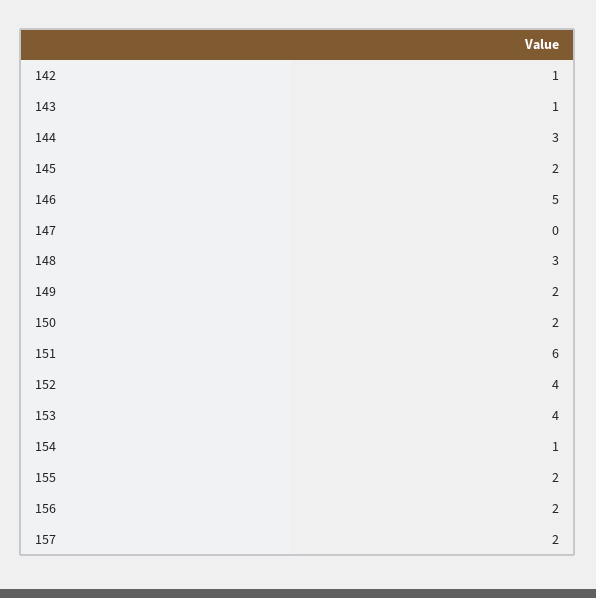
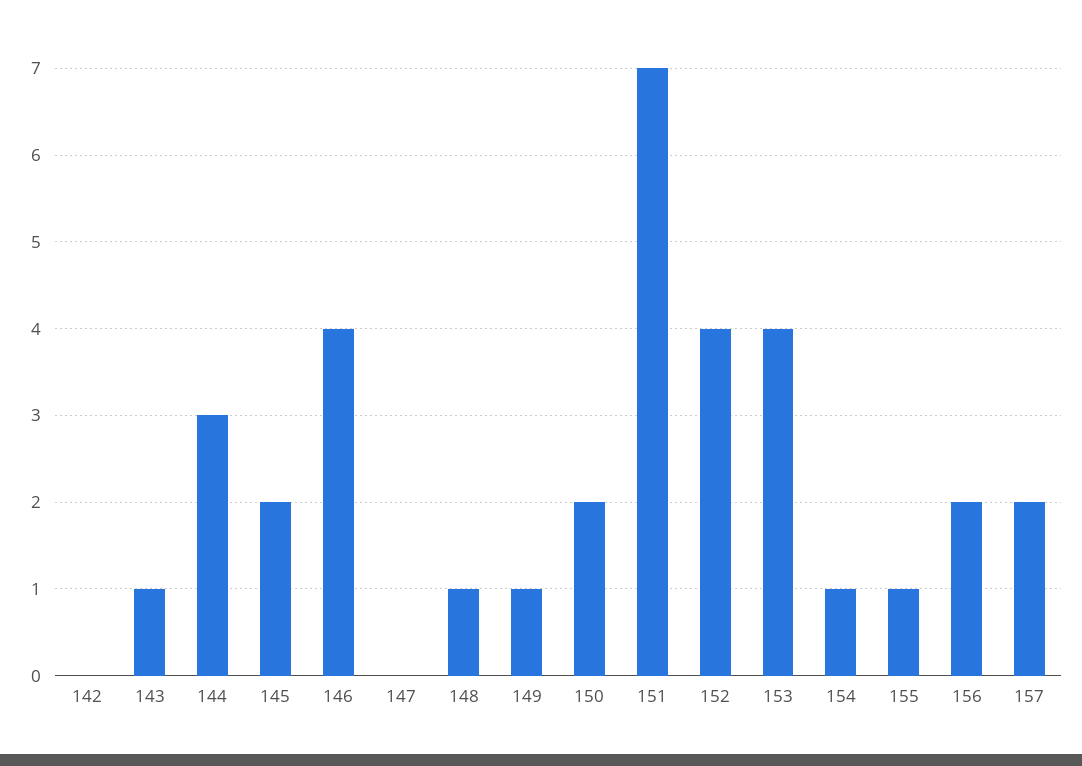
  {
-   "142": 1,
+   "142": 0,
    "143": 1,
    "144": 3,
    "145": 2,
-   "146": 5,
+   "146": 4,
    "147": 0,
-   "148": 3,
+   "148": 1,
-   "149": 2,
+   "149": 1,
    "150": 2,
-   "151": 6,
+   "151": 7,
    "152": 4,
    "153": 4,
    "154": 1,
-   "155": 2,
+   "155": 1,
    "156": 2,
    "157": 2
  }

